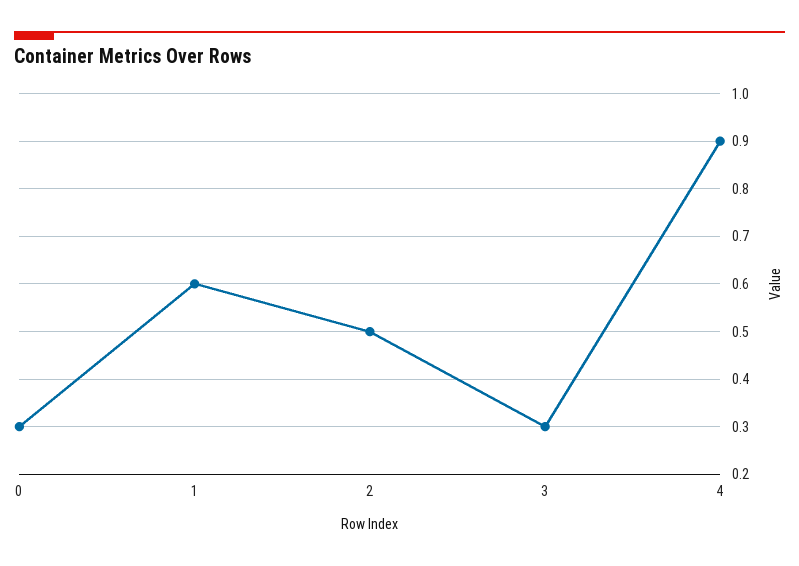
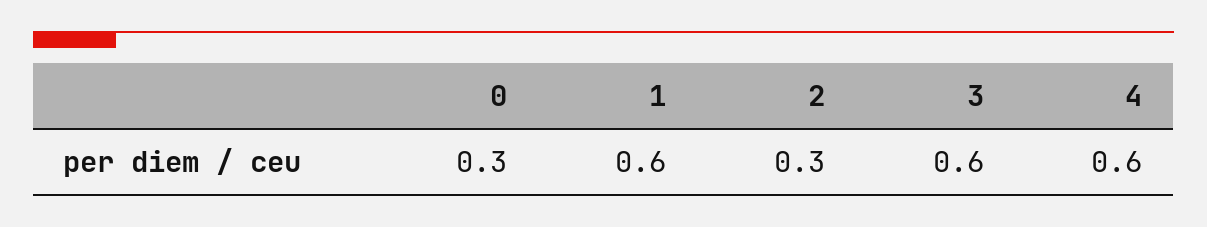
  {
    "0": 0.3,
    "1": 0.6,
-   "2": 0.5,
+   "2": 0.3,
-   "3": 0.3,
+   "3": 0.6,
-   "4": 0.9
+   "4": 0.6
  }

